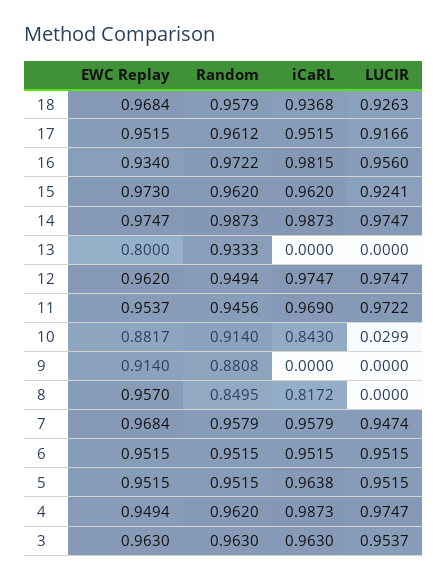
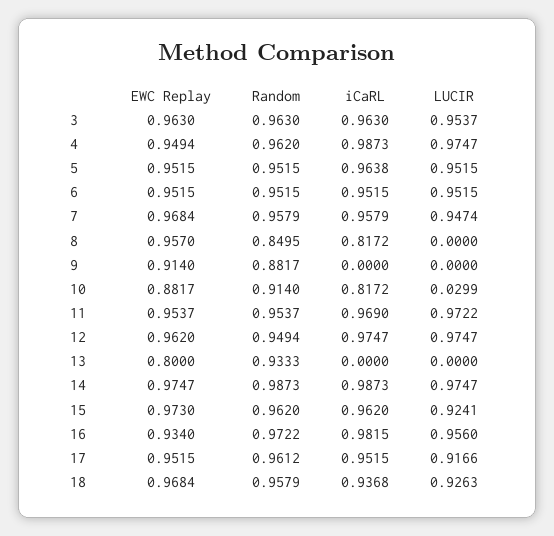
  {
    "EWC Replay": {
      "18": 0.9684,
      "17": 0.9515,
      "16": 0.934,
      "15": 0.973,
      "14": 0.9747,
      "13": 0.8,
      "12": 0.962,
      "11": 0.9537,
      "10": 0.8817,
      "9": 0.914,
      "8": 0.957,
      "7": 0.9684,
      "6": 0.9515,
      "5": 0.9515,
      "4": 0.9494,
      "3": 0.963
    },
    "Random": {
      "18": 0.9579,
      "17": 0.9612,
      "16": 0.9722,
      "15": 0.962,
      "14": 0.9873,
      "13": 0.9333,
      "12": 0.9494,
-     "11": 0.9456,
+     "11": 0.9537,
      "10": 0.914,
-     "9": 0.8808,
+     "9": 0.8817,
      "8": 0.8495,
      "7": 0.9579,
      "6": 0.9515,
      "5": 0.9515,
      "4": 0.962,
      "3": 0.963
    },
    "iCaRL": {
      "18": 0.9368,
      "17": 0.9515,
      "16": 0.9815,
      "15": 0.962,
      "14": 0.9873,
      "13": 0,
      "12": 0.9747,
      "11": 0.969,
-     "10": 0.843,
+     "10": 0.8172,
      "9": 0,
      "8": 0.8172,
      "7": 0.9579,
      "6": 0.9515,
      "5": 0.9638,
      "4": 0.9873,
      "3": 0.963
    },
    "LUCIR": {
      "18": 0.9263,
      "17": 0.9166,
      "16": 0.956,
      "15": 0.9241,
      "14": 0.9747,
      "13": 0,
      "12": 0.9747,
      "11": 0.9722,
      "10": 0.0299,
      "9": 0,
      "8": 0,
      "7": 0.9474,
      "6": 0.9515,
      "5": 0.9515,
      "4": 0.9747,
      "3": 0.9537
    }
  }

